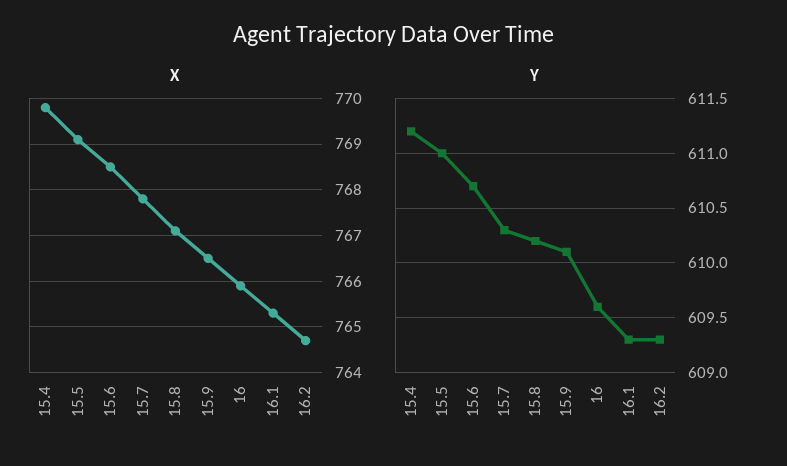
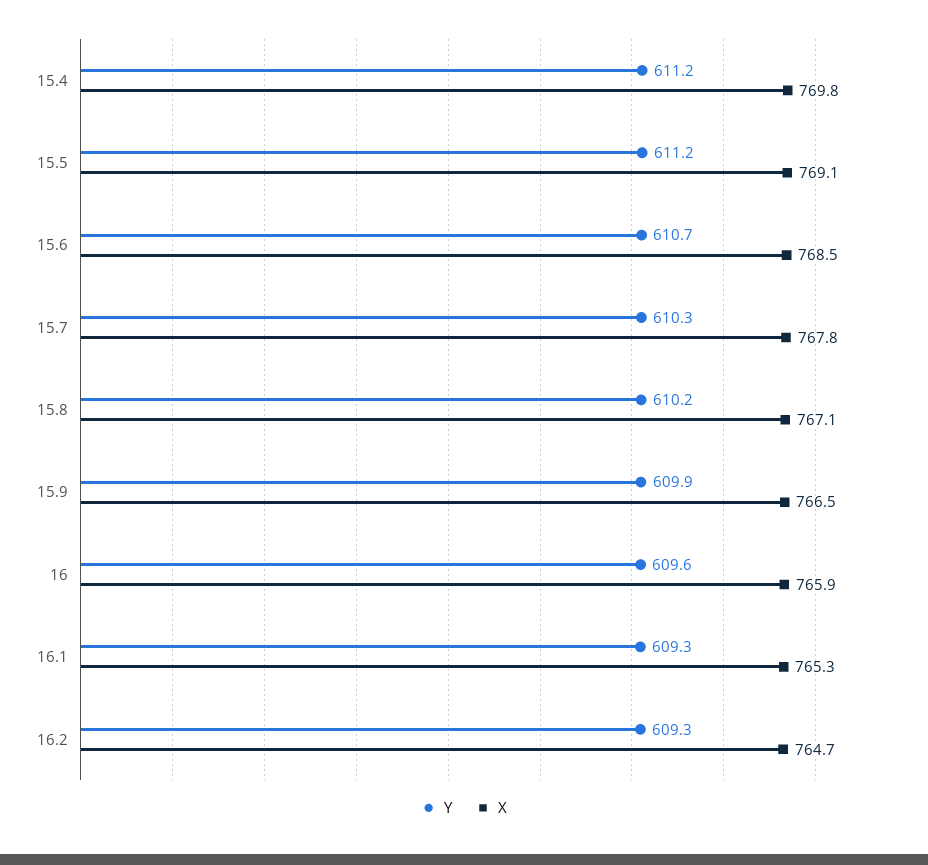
  {
    "X": {
      "15.4": 769.8,
      "15.5": 769.1,
      "15.6": 768.5,
      "15.7": 767.8,
      "15.8": 767.1,
      "15.9": 766.5,
      "16": 765.9,
      "16.1": 765.3,
      "16.2": 764.7
    },
    "Y": {
      "15.4": 611.2,
-     "15.5": 611,
+     "15.5": 611.2,
      "15.6": 610.7,
      "15.7": 610.3,
      "15.8": 610.2,
-     "15.9": 610.1,
+     "15.9": 609.9,
      "16": 609.6,
      "16.1": 609.3,
      "16.2": 609.3
    }
  }

